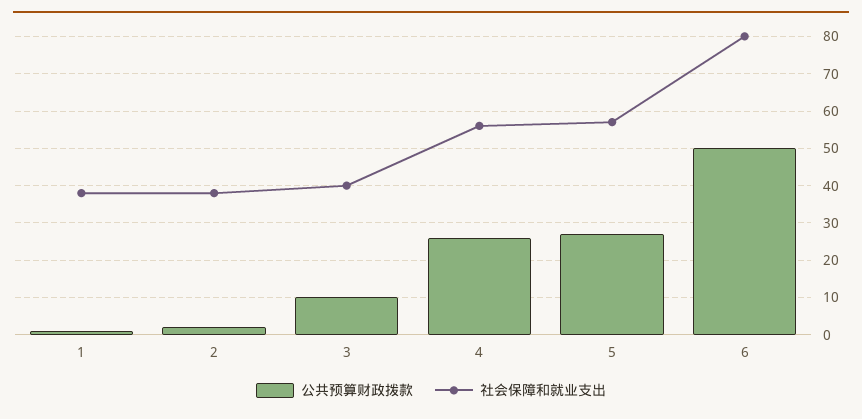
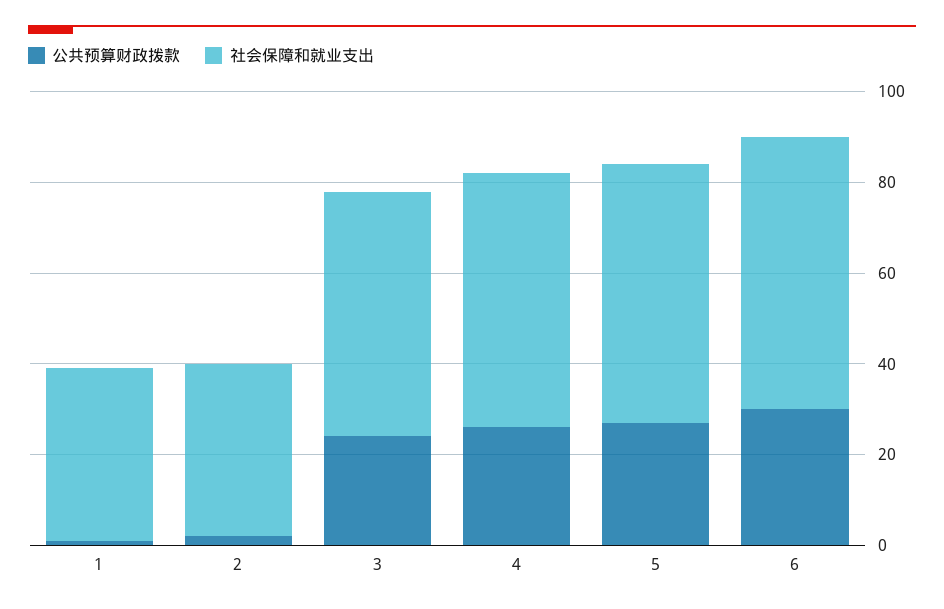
  {
    "公共预算财政拨款": {
      "1": 0,
      "2": 0,
-     "3": 10,
+     "3": 25,
      "4": 25,
      "5": 25,
-     "6": 50
+     "6": 30
    },
    "社会保障和就业支出": {
      "1": 40,
      "2": 40,
-     "3": 40,
+     "3": 55,
      "4": 55,
      "5": 55,
-     "6": 80
+     "6": 60
    }
  }

